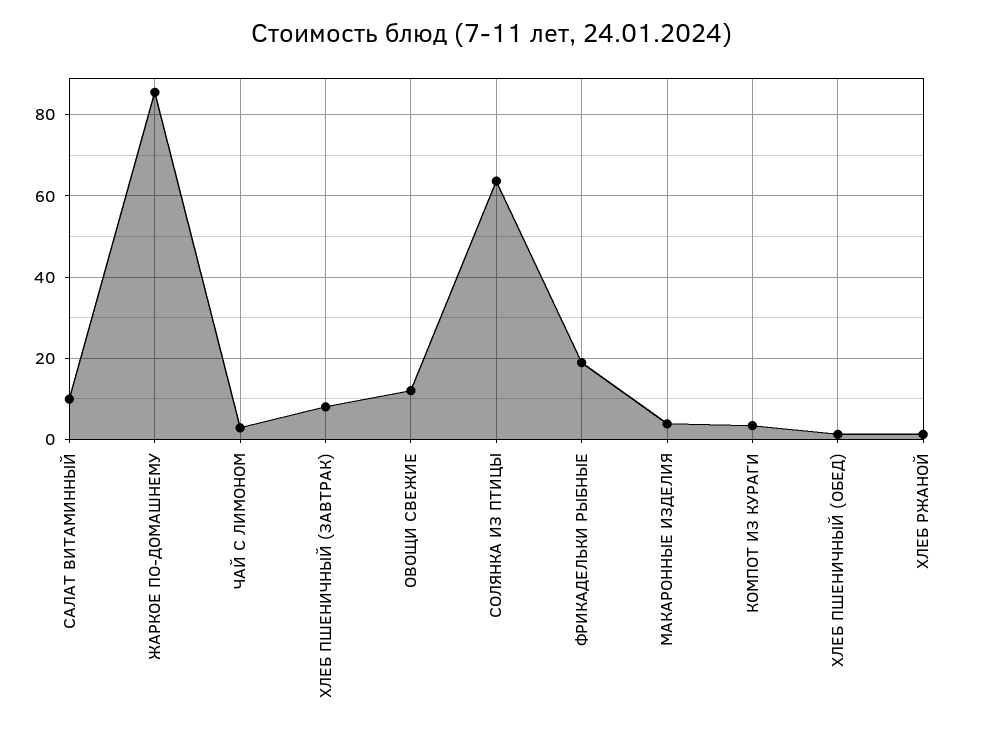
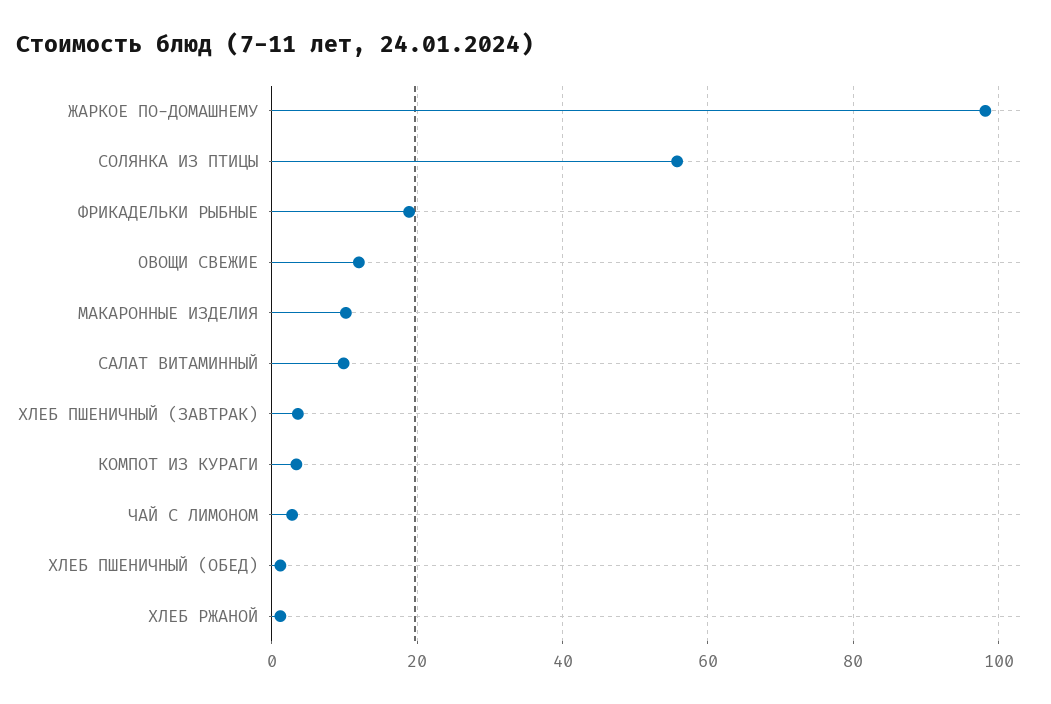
  {
    "САЛАТ ВИТАМИННЫЙ": 10,
-   "ЖАРКОЕ ПО-ДОМАШНЕМУ": 86,
+   "ЖАРКОЕ ПО-ДОМАШНЕМУ": 98,
    "ЧАЙ С ЛИМОНОМ": 2,
-   "ХЛЕБ ПШЕНИЧНЫЙ (ЗАВТРАК)": 8,
+   "ХЛЕБ ПШЕНИЧНЫЙ (ЗАВТРАК)": 4,
    "ОВОЩИ СВЕЖИЕ": 12,
-   "СОЛЯНКА ИЗ ПТИЦЫ": 64,
+   "СОЛЯНКА ИЗ ПТИЦЫ": 56,
    "ФРИКАДЕЛЬКИ РЫБНЫЕ": 18,
-   "МАКАРОННЫЕ ИЗДЕЛИЯ": 4,
+   "МАКАРОННЫЕ ИЗДЕЛИЯ": 10,
    "КОМПОТ ИЗ КУРАГИ": 4,
    "ХЛЕБ ПШЕНИЧНЫЙ (ОБЕД)": 2,
    "ХЛЕБ РЖАНОЙ": 2
  }

